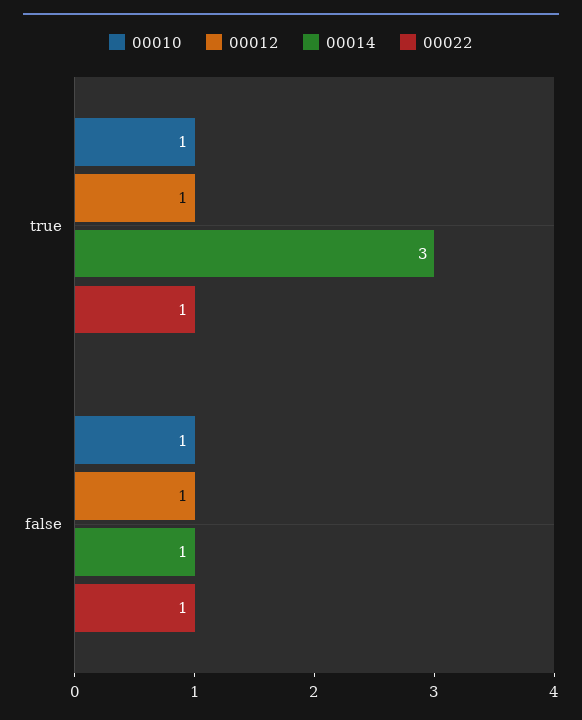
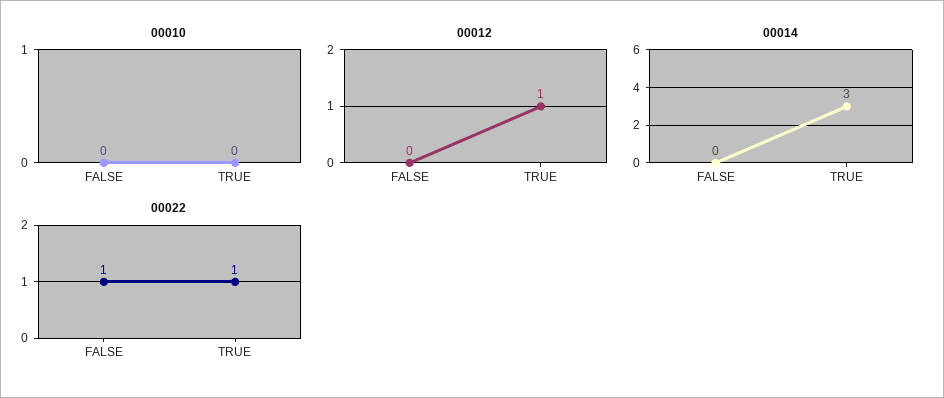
  {
    "00010": {
-     "true": 1,
+     "true": 0,
-     "false": 1
+     "false": 0
    },
    "00012": {
      "true": 1,
-     "false": 1
+     "false": 0
    },
    "00014": {
      "true": 3,
-     "false": 1
+     "false": 0
    },
    "00022": {
      "true": 1,
      "false": 1
    }
  }

